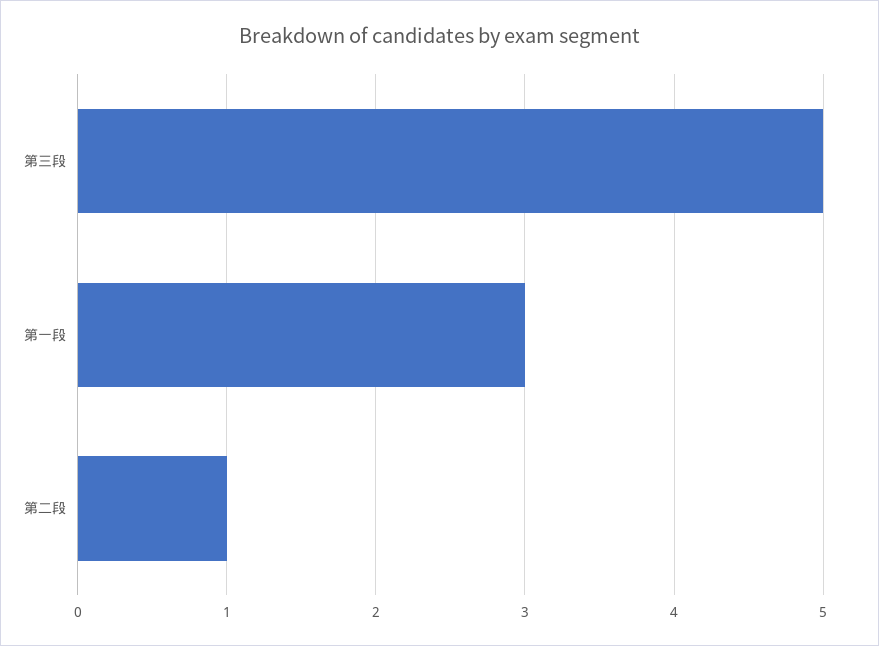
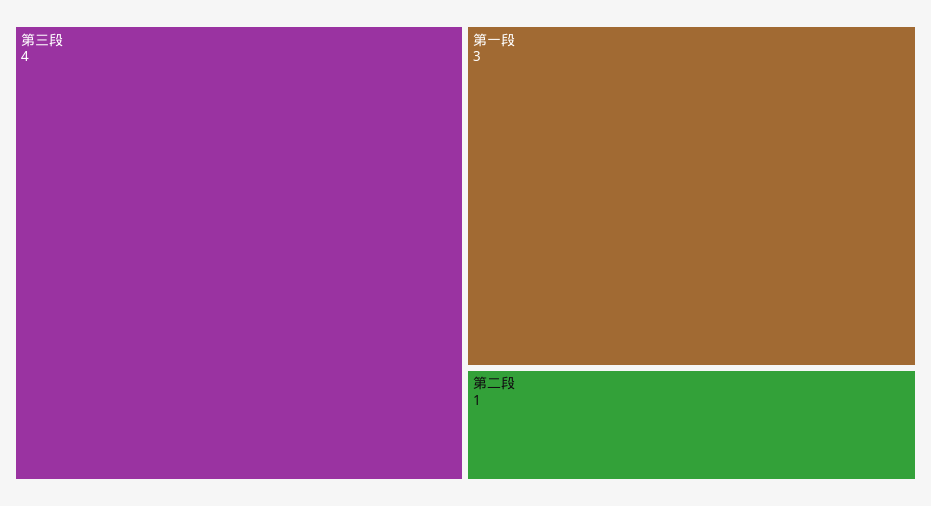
  {
-   "第三段": 5,
+   "第三段": 4,
    "第一段": 3,
    "第二段": 1
  }

